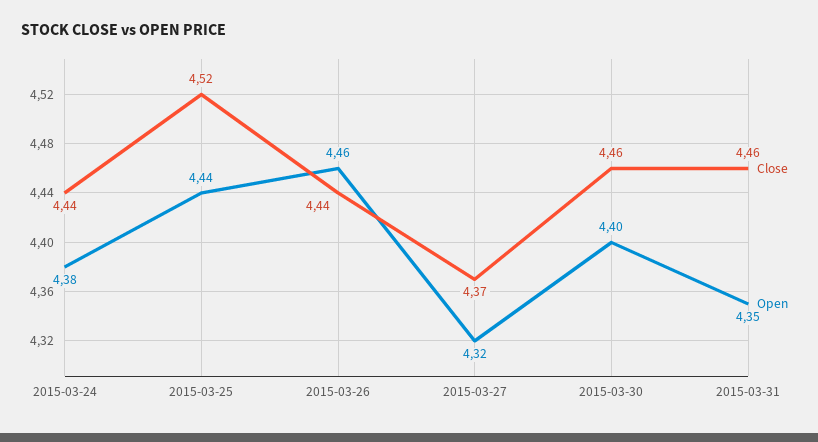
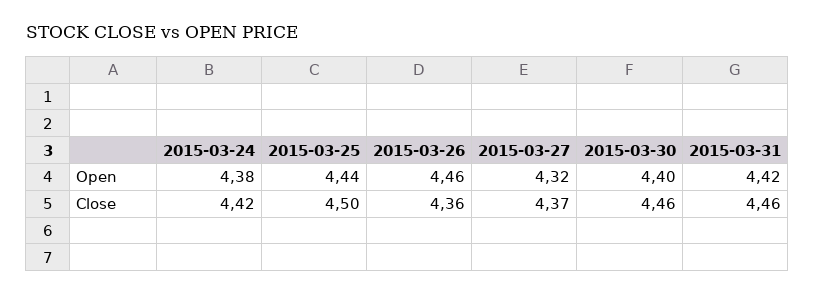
  {
    "Close": {
-     "2015-03-24": 4.44,
+     "2015-03-24": 4.42,
-     "2015-03-25": 4.52,
+     "2015-03-25": 4.5,
-     "2015-03-26": 4.44,
+     "2015-03-26": 4.36,
      "2015-03-27": 4.37,
      "2015-03-30": 4.46,
      "2015-03-31": 4.46
    },
    "Open": {
      "2015-03-24": 4.38,
      "2015-03-25": 4.44,
      "2015-03-26": 4.46,
      "2015-03-27": 4.32,
      "2015-03-30": 4.4,
-     "2015-03-31": 4.35
+     "2015-03-31": 4.42
    }
  }

